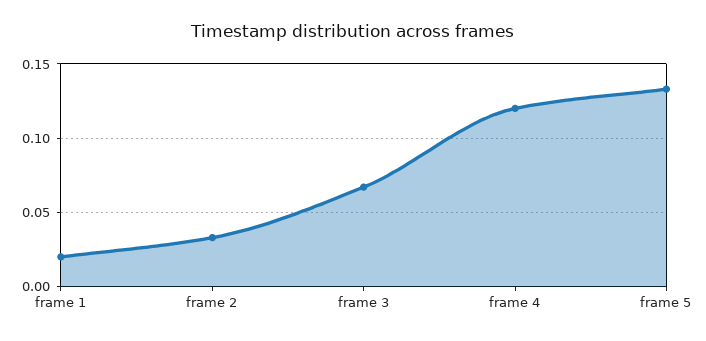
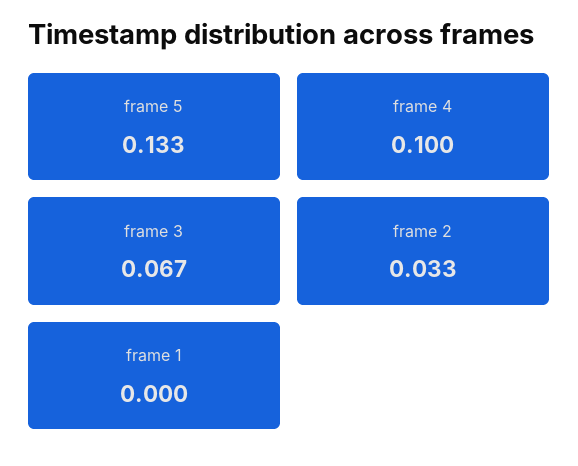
  {
-   "frame 1": 0.02,
+   "frame 1": 0,
    "frame 2": 0.033,
    "frame 3": 0.067,
-   "frame 4": 0.12,
+   "frame 4": 0.1,
    "frame 5": 0.133
  }

